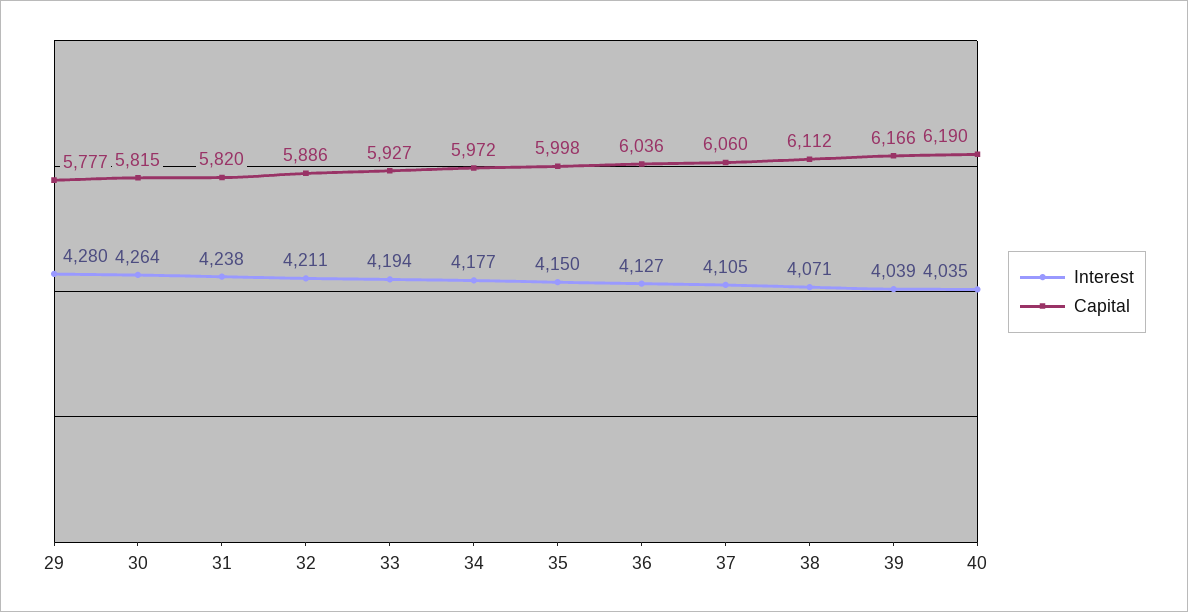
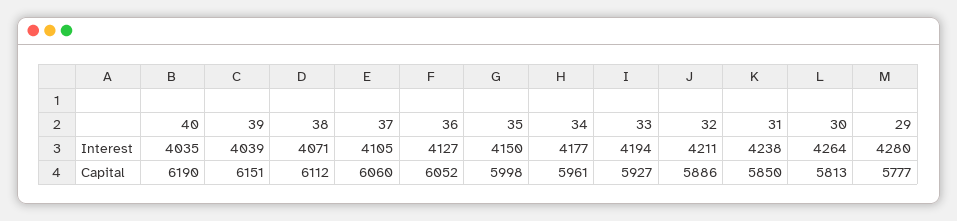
  {
    "Interest": {
      "29": 4280,
      "30": 4264,
      "31": 4238,
      "32": 4211,
      "33": 4194,
      "34": 4177,
      "35": 4150,
      "36": 4127,
      "37": 4105,
      "38": 4071,
      "39": 4039,
      "40": 4035
    },
    "Capital": {
      "29": 5777,
-     "30": 5815,
+     "30": 5813,
-     "31": 5820,
+     "31": 5850,
      "32": 5886,
      "33": 5927,
-     "34": 5972,
+     "34": 5961,
      "35": 5998,
-     "36": 6036,
+     "36": 6052,
      "37": 6060,
      "38": 6112,
-     "39": 6166,
+     "39": 6151,
      "40": 6190
    }
  }

